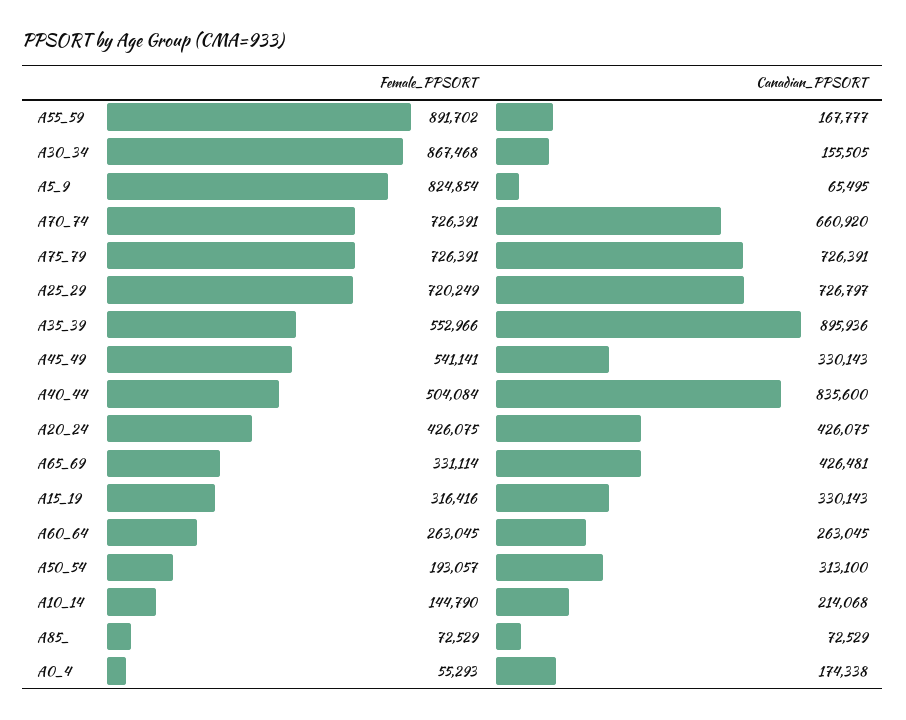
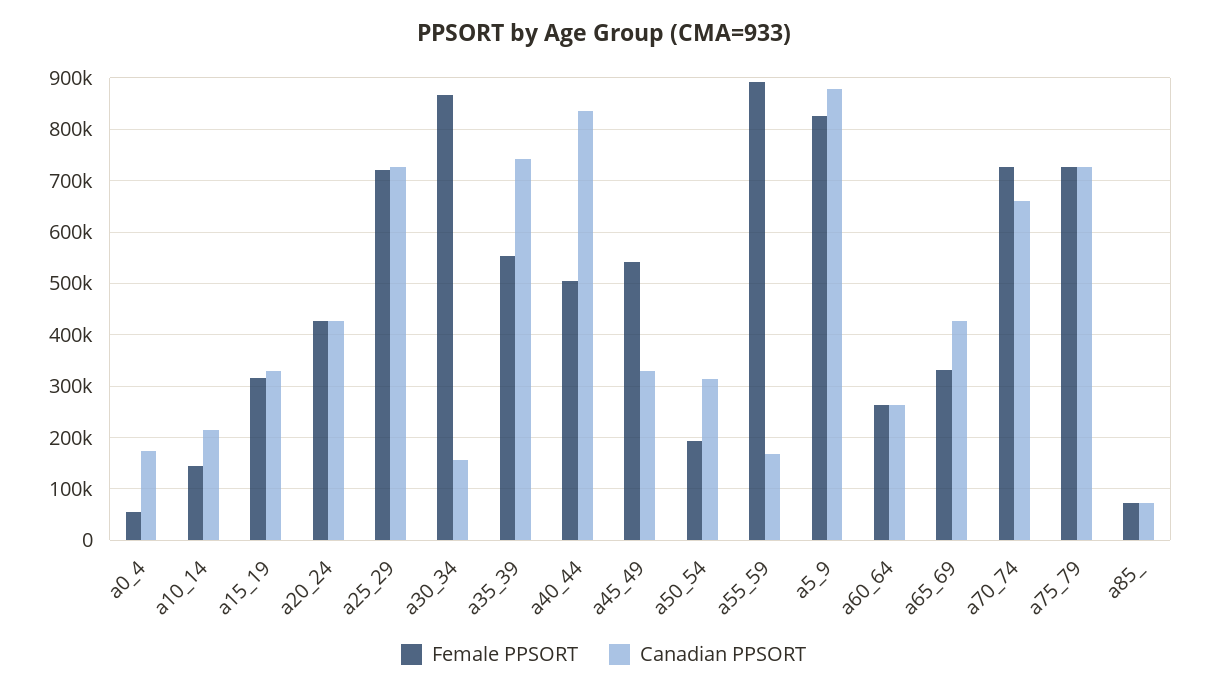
  {
    "Female_PPSORT": {
      "A55_59": 891702,
      "A30_34": 867468,
      "A5_9": 824854,
      "A70_74": 726391,
      "A75_79": 726391,
      "A25_29": 720249,
      "A35_39": 552966,
      "A45_49": 541141,
      "A40_44": 504084,
      "A20_24": 426075,
      "A65_69": 331114,
      "A15_19": 316416,
      "A60_64": 263045,
      "A50_54": 193057,
      "A10_14": 144790,
      "A85_": 72529,
      "A0_4": 55293
    },
    "Canadian_PPSORT": {
      "A55_59": 167777,
      "A30_34": 155505,
-     "A5_9": 65495,
+     "A5_9": 880000,
      "A70_74": 660920,
      "A75_79": 726391,
      "A25_29": 726797,
-     "A35_39": 895936,
+     "A35_39": 740000,
      "A45_49": 330143,
      "A40_44": 835600,
      "A20_24": 426075,
      "A65_69": 426481,
      "A15_19": 330143,
      "A60_64": 263045,
      "A50_54": 313100,
      "A10_14": 214068,
      "A85_": 72529,
      "A0_4": 174338
    }
  }

